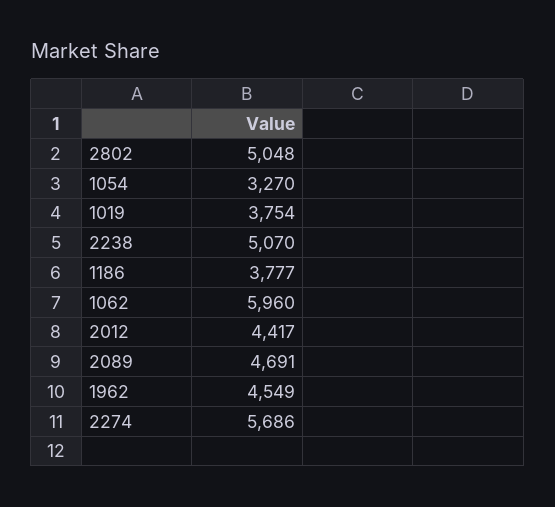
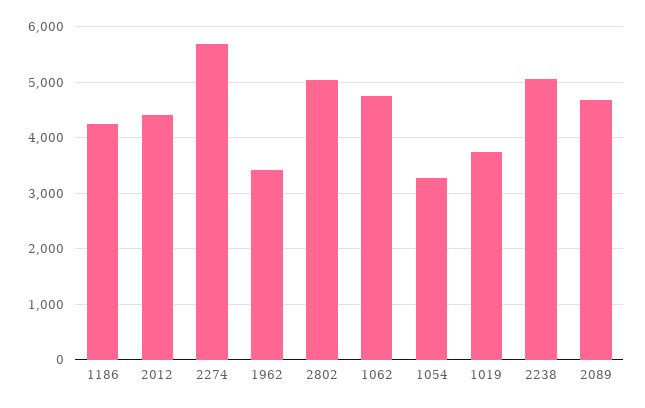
  {
    "2802": 5048,
    "1054": 3270,
    "1019": 3754,
    "2238": 5070,
-   "1186": 3777,
+   "1186": 4200,
-   "1062": 5960,
+   "1062": 4800,
    "2012": 4417,
    "2089": 4691,
-   "1962": 4549,
+   "1962": 3400,
    "2274": 5686
  }

